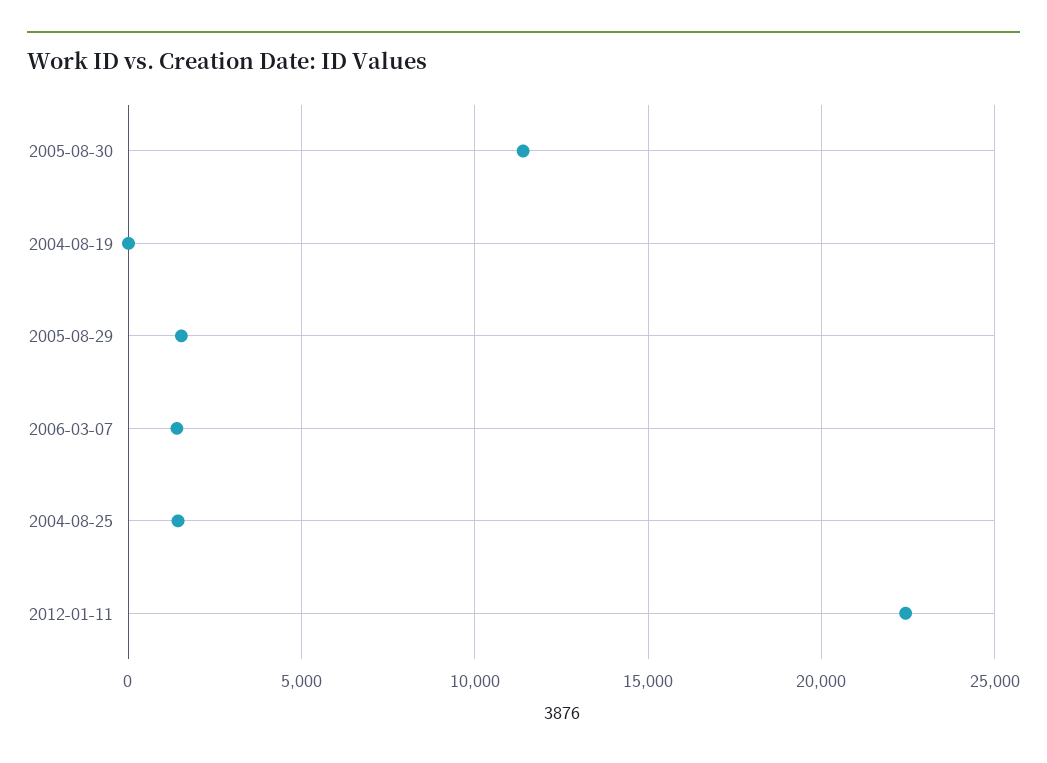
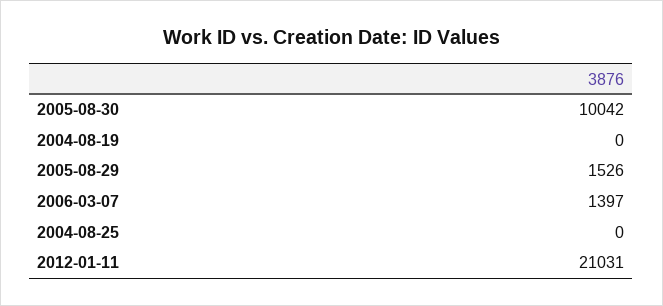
  {
-   "2005-08-30": 11500,
+   "2005-08-30": 10042,
    "2004-08-19": 0,
    "2005-08-29": 1526,
    "2006-03-07": 1397,
-   "2004-08-25": 1500,
+   "2004-08-25": 0,
-   "2012-01-11": 22500
+   "2012-01-11": 21031
  }

